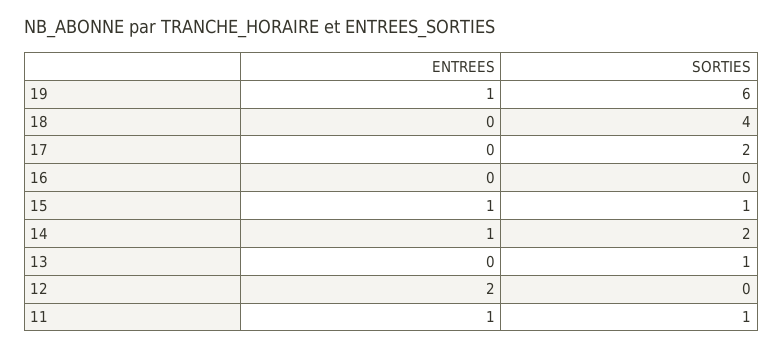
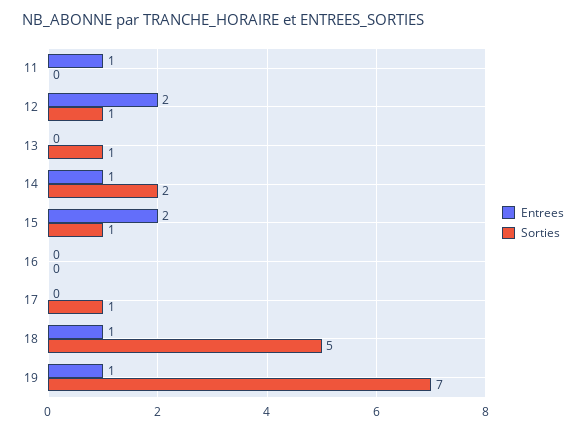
  {
    "ENTREES": {
      "19": 1,
-     "18": 0,
+     "18": 1,
      "17": 0,
      "16": 0,
-     "15": 1,
+     "15": 2,
      "14": 1,
      "13": 0,
      "12": 2,
      "11": 1
    },
    "SORTIES": {
-     "19": 6,
+     "19": 7,
-     "18": 4,
+     "18": 5,
-     "17": 2,
+     "17": 1,
      "16": 0,
      "15": 1,
      "14": 2,
      "13": 1,
-     "12": 0,
+     "12": 1,
-     "11": 1
+     "11": 0
    }
  }

